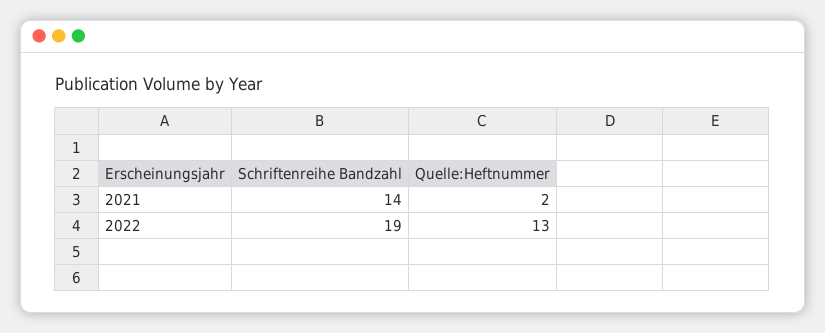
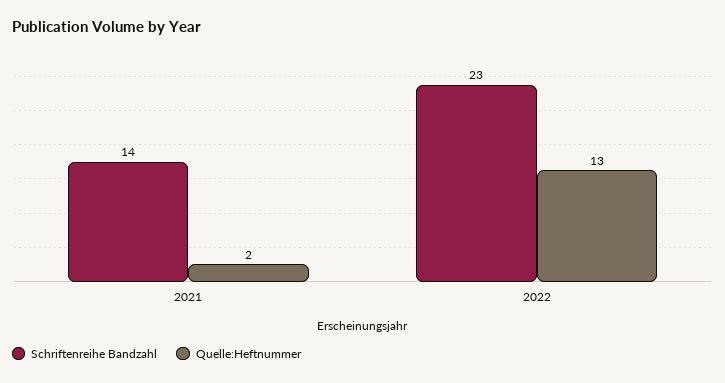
  {
    "Schriftenreihe Bandzahl": {
      "2021": 14,
-     "2022": 19
+     "2022": 23
    },
    "Quelle:Heftnummer": {
      "2021": 2,
      "2022": 13
    }
  }

